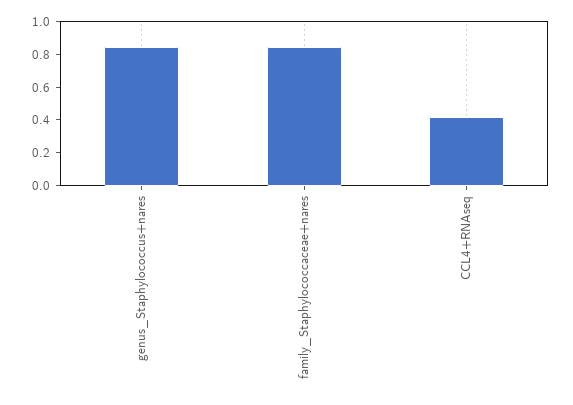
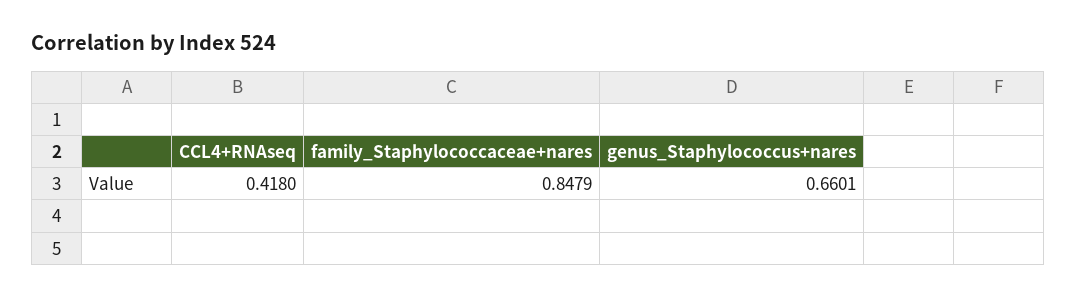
  {
-   "genus_Staphylococcus+nares": 0.85,
+   "genus_Staphylococcus+nares": 0.6601,
    "family_Staphylococcaceae+nares": 0.8479,
    "CCL4+RNAseq": 0.418
  }

